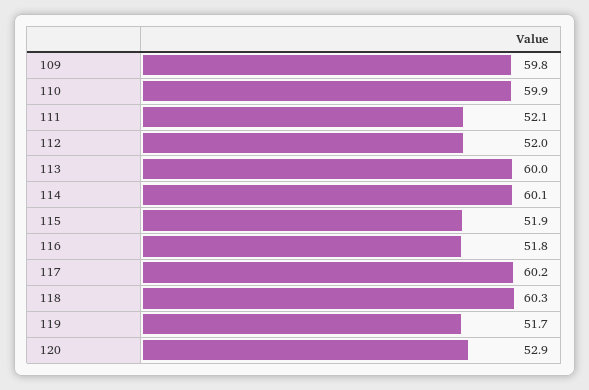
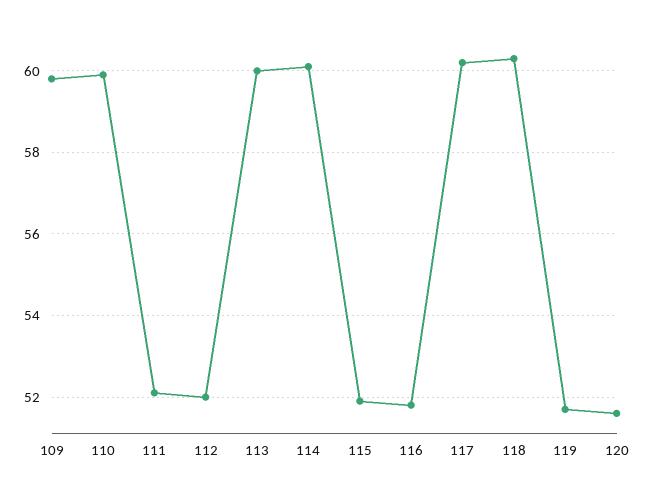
  {
    "109": 59.8,
    "110": 59.9,
    "111": 52.1,
    "112": 52,
    "113": 60,
    "114": 60.1,
    "115": 51.9,
    "116": 51.8,
    "117": 60.2,
    "118": 60.3,
    "119": 51.7,
-   "120": 52.9
+   "120": 51.5
  }

